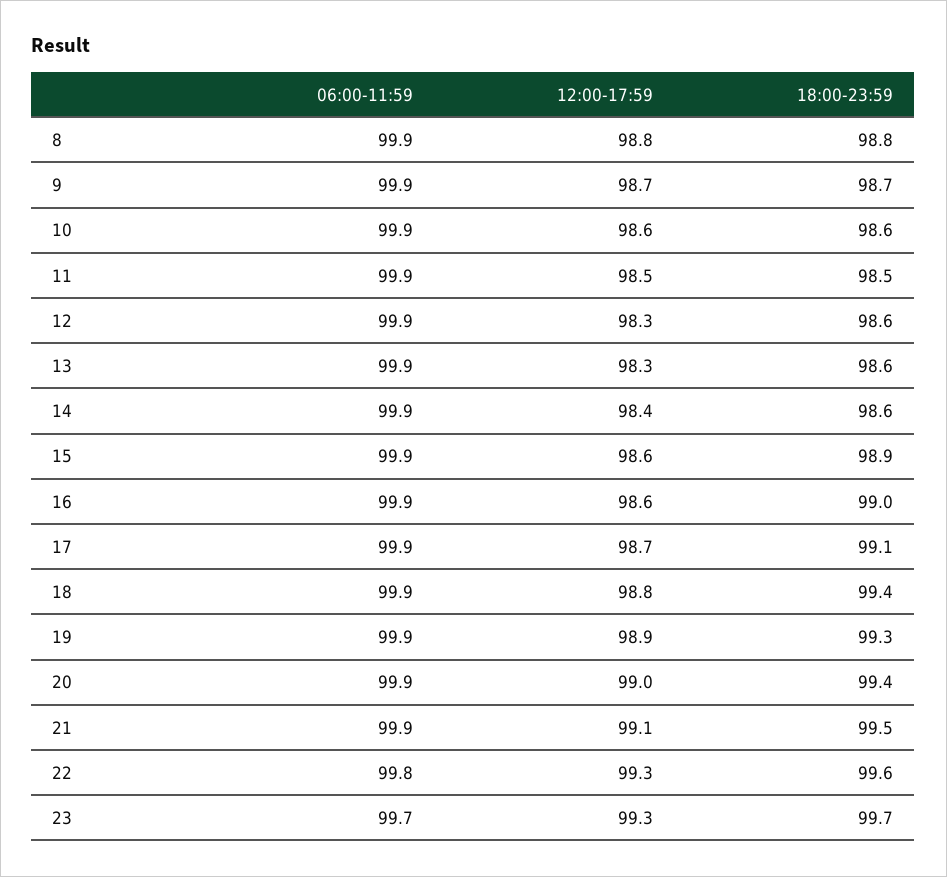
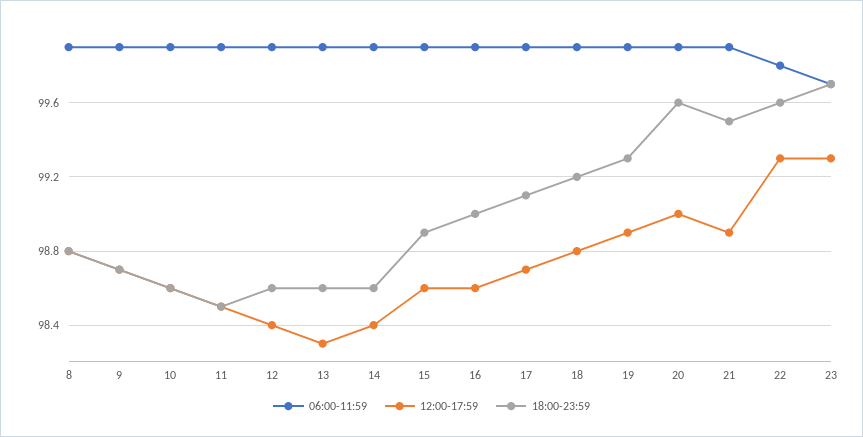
  {
    "06:00-11:59": {
      "8": 99.9,
      "9": 99.9,
      "10": 99.9,
      "11": 99.9,
      "12": 99.9,
      "13": 99.9,
      "14": 99.9,
      "15": 99.9,
      "16": 99.9,
      "17": 99.9,
      "18": 99.9,
      "19": 99.9,
      "20": 99.9,
      "21": 99.9,
      "22": 99.8,
      "23": 99.7
    },
    "12:00-17:59": {
      "8": 98.8,
      "9": 98.7,
      "10": 98.6,
      "11": 98.5,
-     "12": 98.3,
+     "12": 98.4,
      "13": 98.3,
      "14": 98.4,
      "15": 98.6,
      "16": 98.6,
      "17": 98.7,
      "18": 98.8,
      "19": 98.9,
      "20": 99,
-     "21": 99.1,
+     "21": 98.9,
      "22": 99.3,
      "23": 99.3
    },
    "18:00-23:59": {
      "8": 98.8,
      "9": 98.7,
      "10": 98.6,
      "11": 98.5,
      "12": 98.6,
      "13": 98.6,
      "14": 98.6,
      "15": 98.9,
      "16": 99,
      "17": 99.1,
-     "18": 99.4,
+     "18": 99.2,
      "19": 99.3,
-     "20": 99.4,
+     "20": 99.6,
      "21": 99.5,
      "22": 99.6,
      "23": 99.7
    }
  }

